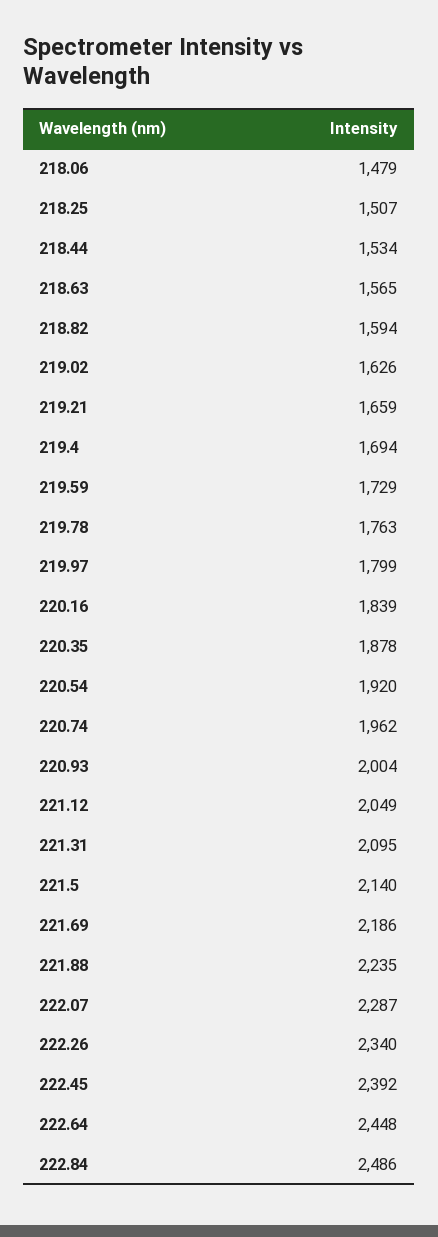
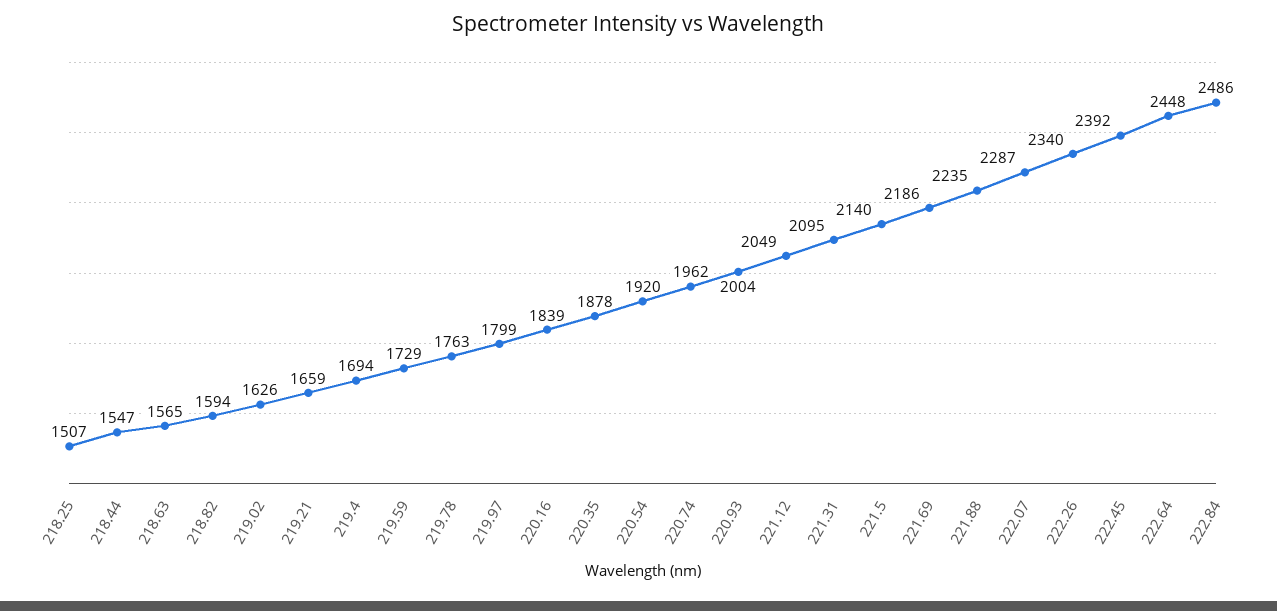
  {
-   "218.06": 1479,
    "218.25": 1507,
-   "218.44": 1534,
+   "218.44": 1547,
    "218.63": 1565,
    "218.82": 1594,
    "219.02": 1626,
    "219.21": 1659,
    "219.4": 1694,
    "219.59": 1729,
    "219.78": 1763,
    "219.97": 1799,
    "220.16": 1839,
    "220.35": 1878,
    "220.54": 1920,
    "220.74": 1962,
    "220.93": 2004,
    "221.12": 2049,
    "221.31": 2095,
    "221.5": 2140,
    "221.69": 2186,
    "221.88": 2235,
    "222.07": 2287,
    "222.26": 2340,
    "222.45": 2392,
    "222.64": 2448,
    "222.84": 2486
  }

